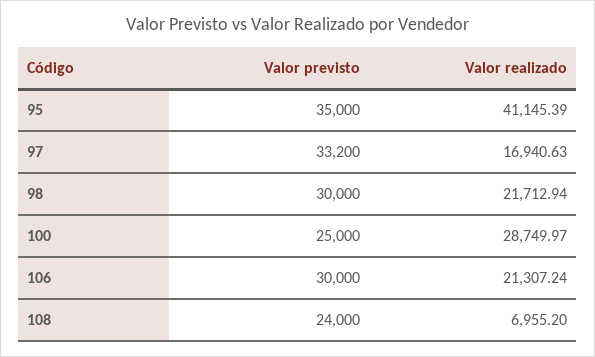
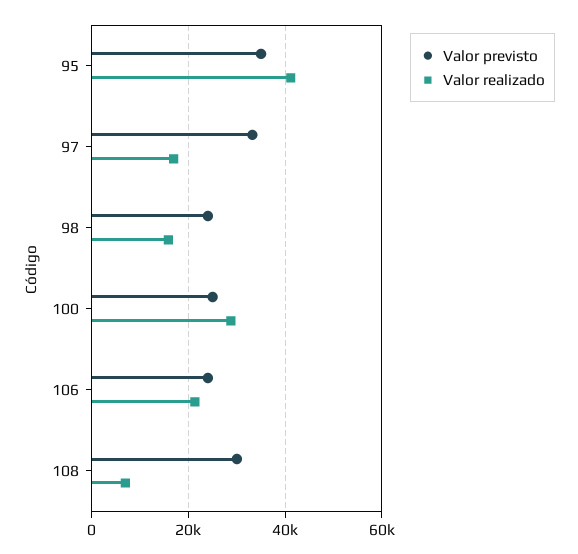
  {
    "Valor previsto": {
      "95": 35000,
      "97": 33200,
-     "98": 30000,
+     "98": 24000,
      "100": 25000,
-     "106": 30000,
+     "106": 24000,
-     "108": 24000
+     "108": 30000
    },
    "Valor realizado": {
      "95": 41145.39,
      "97": 16940.63,
-     "98": 21712.94,
+     "98": 16000,
      "100": 28749.97,
      "106": 21307.24,
      "108": 6955.2
    }
  }

